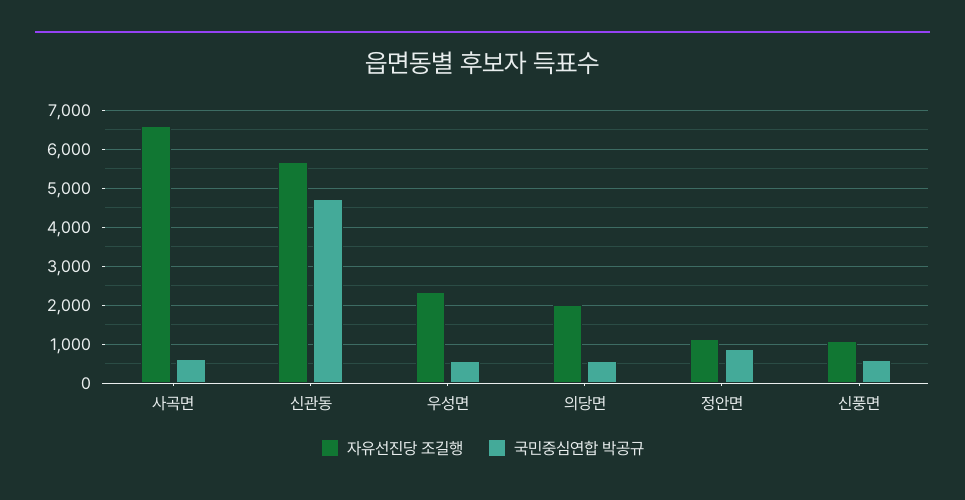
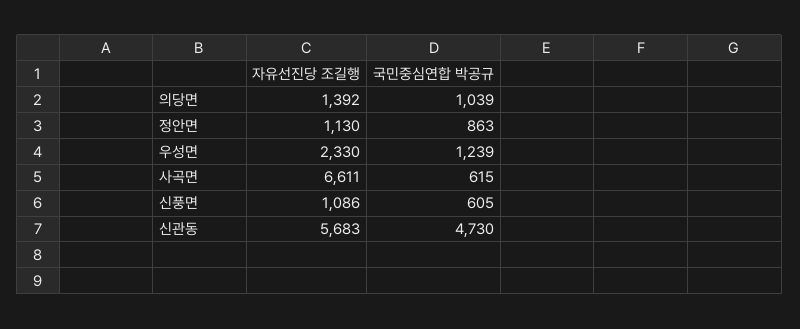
  {
    "자유선진당 조길행": {
      "사곡면": 6611,
      "신관동": 5683,
      "우성면": 2330,
-     "의당면": 2000,
+     "의당면": 1392,
      "정안면": 1130,
      "신풍면": 1086
    },
    "국민중심연합 박공규": {
      "사곡면": 615,
      "신관동": 4730,
-     "우성면": 600,
+     "우성면": 1239,
-     "의당면": 600,
+     "의당면": 1039,
      "정안면": 863,
      "신풍면": 605
    }
  }

